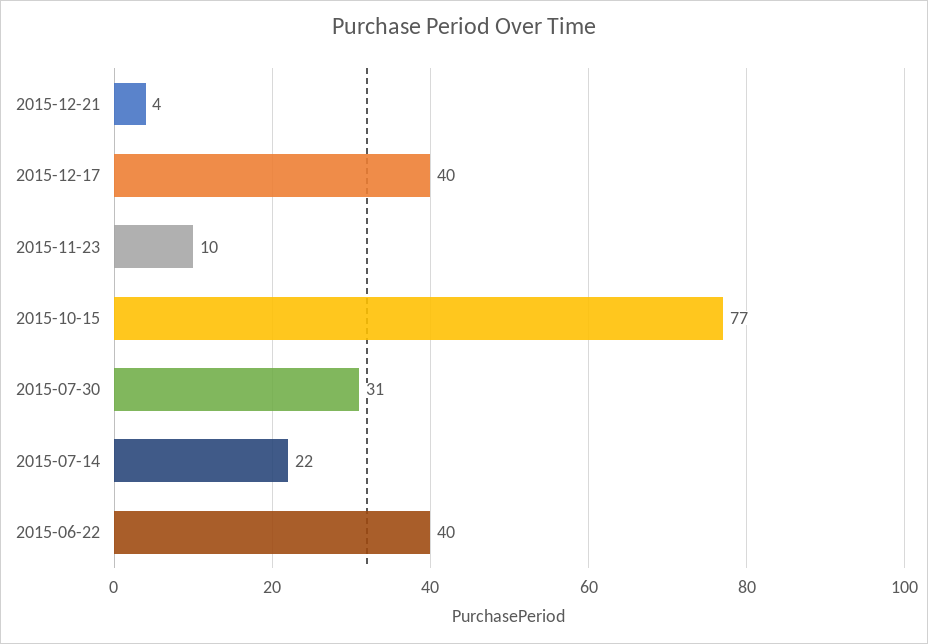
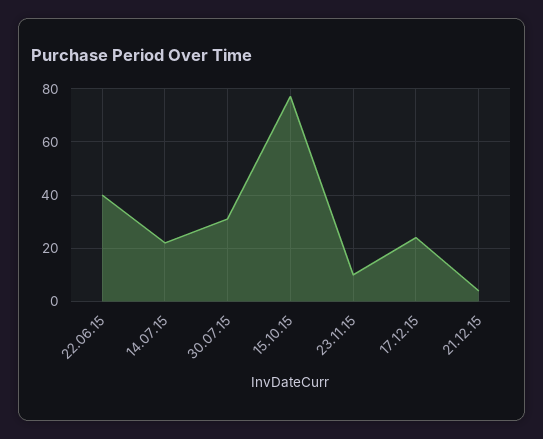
  {
    "2015-12-21": 4,
-   "2015-12-17": 40,
+   "2015-12-17": 25,
    "2015-11-23": 10,
    "2015-10-15": 77,
    "2015-07-30": 31,
    "2015-07-14": 22,
    "2015-06-22": 40
  }

